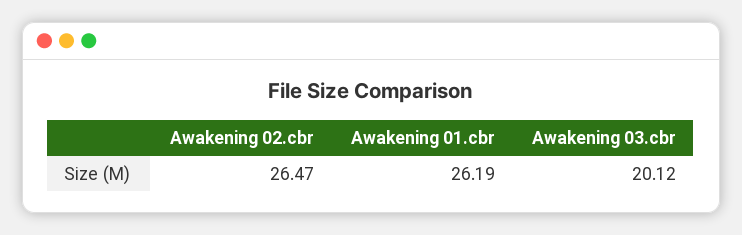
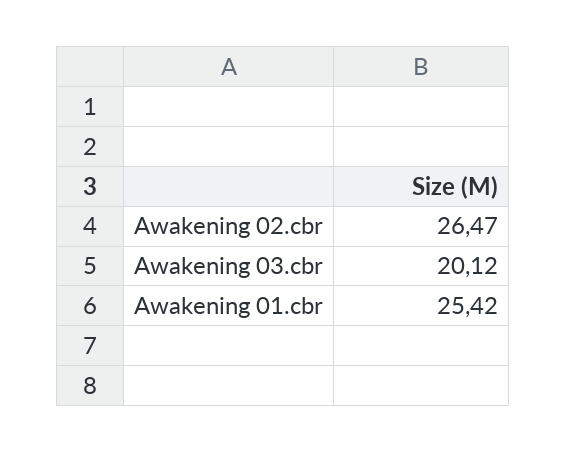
  {
    "Awakening 02.cbr": 26.47,
-   "Awakening 01.cbr": 26.19,
+   "Awakening 01.cbr": 25.42,
    "Awakening 03.cbr": 20.12
  }

